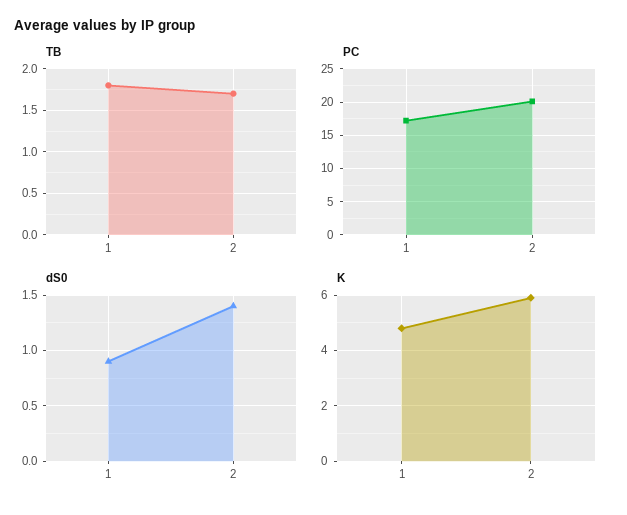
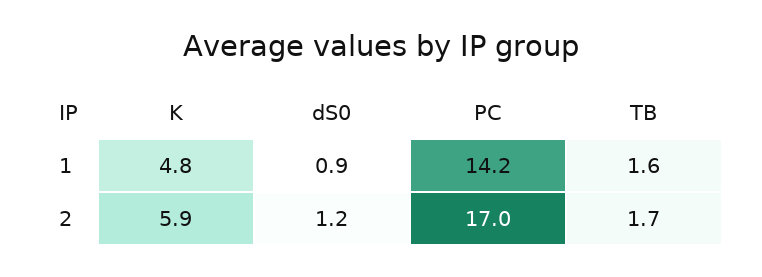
  {
    "TB": {
-     "1": 1.8,
+     "1": 1.6,
      "2": 1.7
    },
    "PC": {
-     "1": 17,
+     "1": 14.2,
-     "2": 20
+     "2": 17
    },
    "dS0": {
      "1": 0.9,
-     "2": 1.4
+     "2": 1.2
    },
    "K": {
      "1": 4.8,
      "2": 5.9
    }
  }

